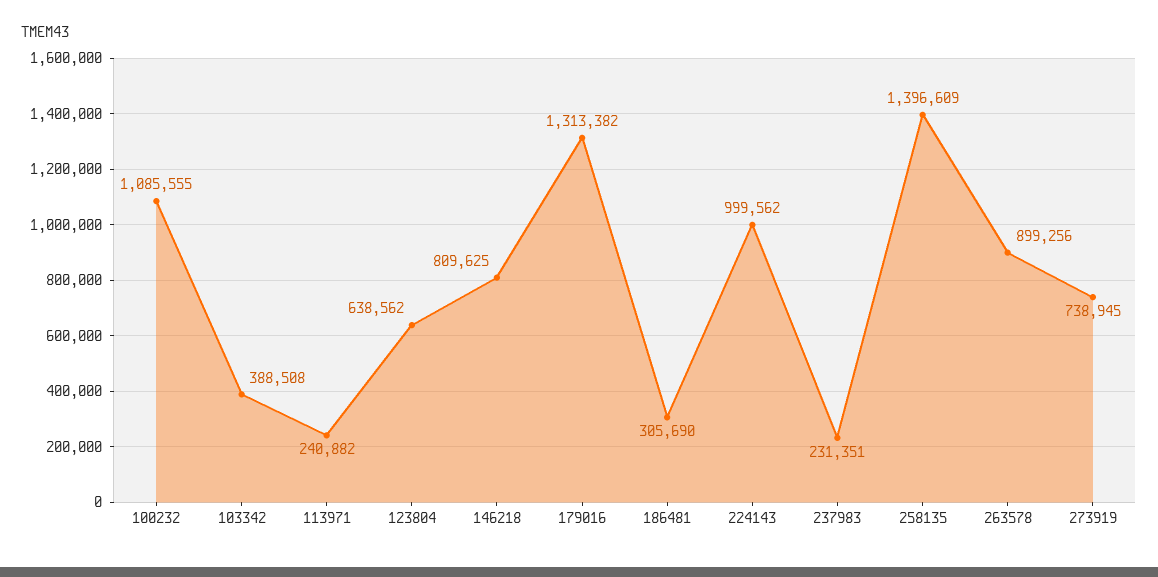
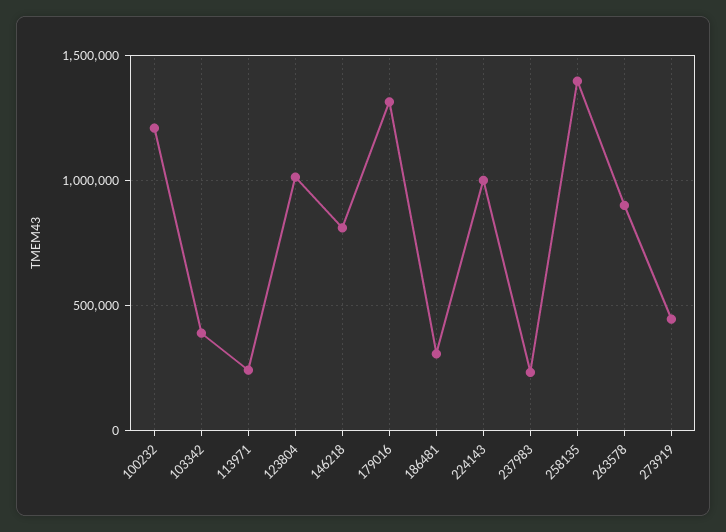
  {
-   "100232": 1085555,
+   "100232": 1200000,
    "103342": 388508,
    "113971": 240882,
-   "123804": 638562,
+   "123804": 1000000,
    "146218": 809625,
    "179016": 1313382,
    "186481": 305690,
    "224143": 999562,
    "237983": 231351,
    "258135": 1396609,
    "263578": 899256,
-   "273919": 738945
+   "273919": 450000
  }

